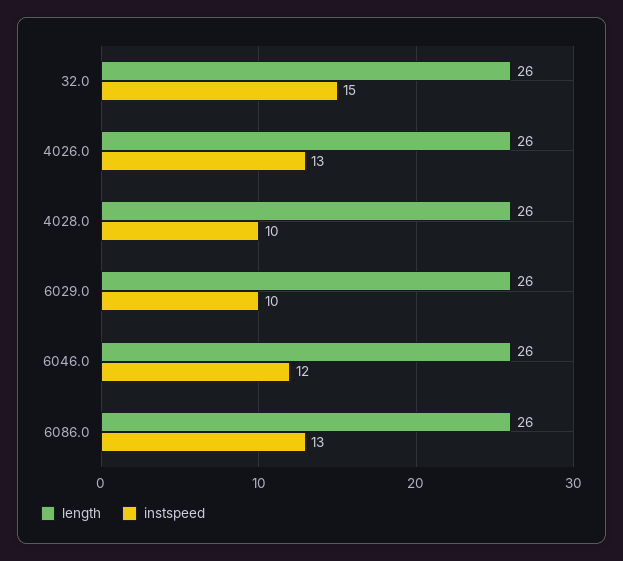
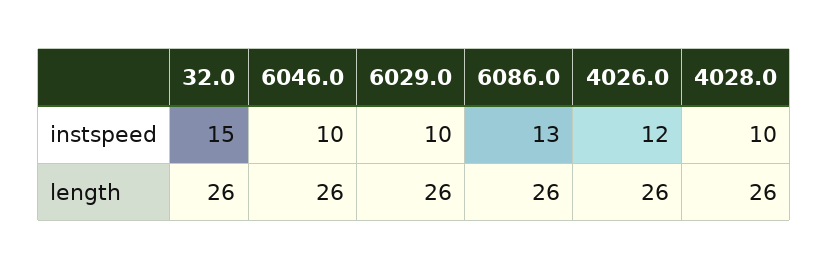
  {
    "length": {
      "32.0": 26,
      "4026.0": 26,
      "4028.0": 26,
      "6029.0": 26,
      "6046.0": 26,
      "6086.0": 26
    },
    "instspeed": {
      "32.0": 15,
-     "4026.0": 13,
+     "4026.0": 12,
      "4028.0": 10,
      "6029.0": 10,
-     "6046.0": 12,
+     "6046.0": 10,
      "6086.0": 13
    }
  }

